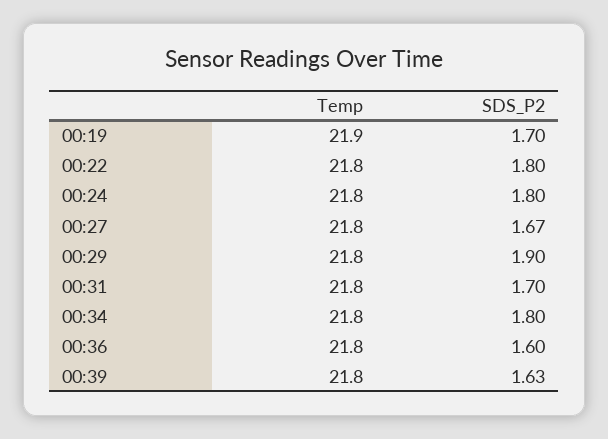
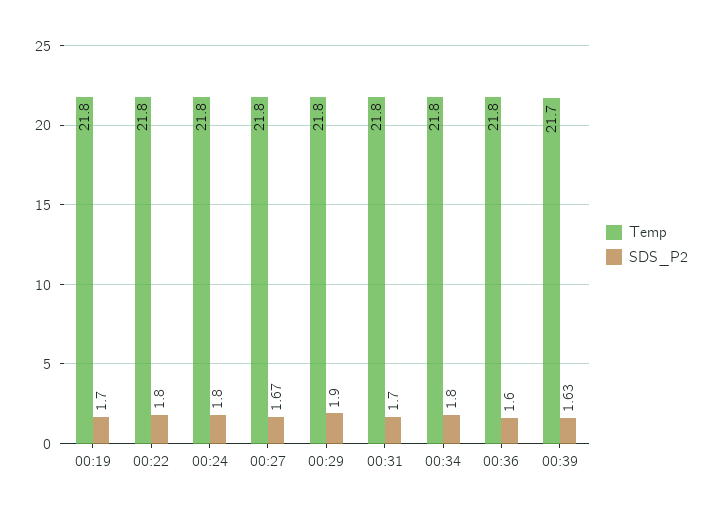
  {
    "Temp": {
-     "00:19": 21.9,
+     "00:19": 21.8,
      "00:22": 21.8,
      "00:24": 21.8,
      "00:27": 21.8,
      "00:29": 21.8,
      "00:31": 21.8,
      "00:34": 21.8,
      "00:36": 21.8,
-     "00:39": 21.8
+     "00:39": 21.7
    },
    "SDS_P2": {
      "00:19": 1.7,
      "00:22": 1.8,
      "00:24": 1.8,
      "00:27": 1.67,
      "00:29": 1.9,
      "00:31": 1.7,
      "00:34": 1.8,
      "00:36": 1.6,
      "00:39": 1.63
    }
  }

